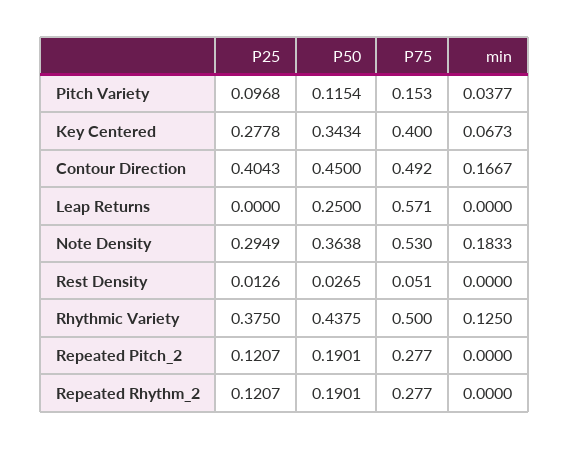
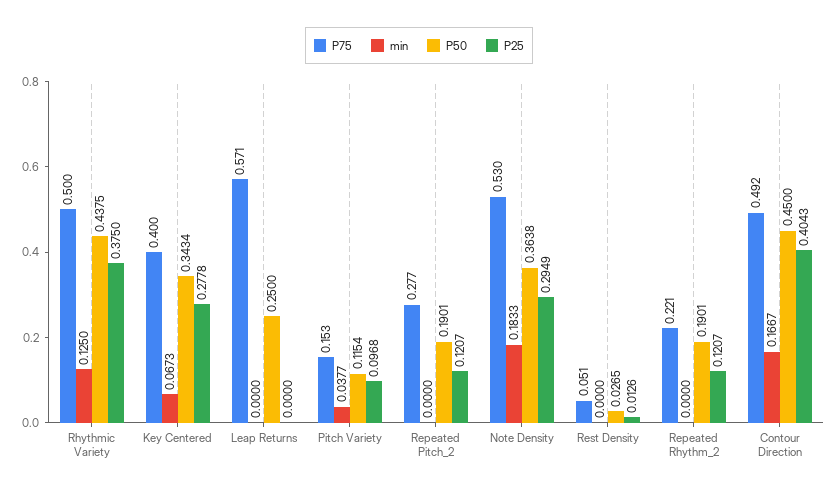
  {
    "P25": {
      "Pitch Variety": 0.0968,
      "Key Centered": 0.2778,
      "Contour Direction": 0.4043,
      "Leap Returns": 0,
      "Note Density": 0.2949,
      "Rest Density": 0.0126,
      "Rhythmic Variety": 0.375,
      "Repeated Pitch_2": 0.1207,
      "Repeated Rhythm_2": 0.1207
    },
    "P50": {
      "Pitch Variety": 0.1154,
      "Key Centered": 0.3434,
      "Contour Direction": 0.45,
      "Leap Returns": 0.25,
      "Note Density": 0.3638,
      "Rest Density": 0.0265,
      "Rhythmic Variety": 0.4375,
      "Repeated Pitch_2": 0.1901,
      "Repeated Rhythm_2": 0.1901
    },
    "P75": {
      "Pitch Variety": 0.153,
      "Key Centered": 0.4,
      "Contour Direction": 0.492,
      "Leap Returns": 0.571,
      "Note Density": 0.53,
      "Rest Density": 0.051,
      "Rhythmic Variety": 0.5,
      "Repeated Pitch_2": 0.277,
-     "Repeated Rhythm_2": 0.277
+     "Repeated Rhythm_2": 0.221
    },
    "min": {
      "Pitch Variety": 0.0377,
      "Key Centered": 0.0673,
      "Contour Direction": 0.1667,
      "Leap Returns": 0,
      "Note Density": 0.1833,
      "Rest Density": 0,
      "Rhythmic Variety": 0.125,
      "Repeated Pitch_2": 0,
      "Repeated Rhythm_2": 0
    }
  }

